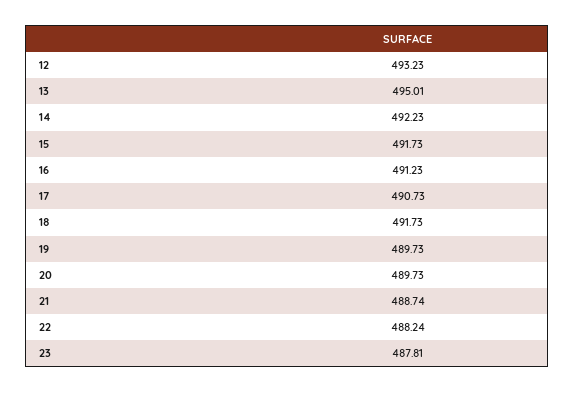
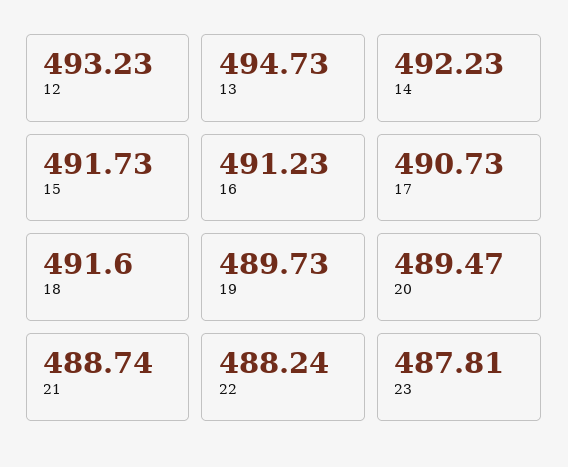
  {
    "12": 493.23,
-   "13": 495.01,
+   "13": 494.73,
    "14": 492.23,
    "15": 491.73,
    "16": 491.23,
    "17": 490.73,
-   "18": 491.73,
+   "18": 491.6,
    "19": 489.73,
-   "20": 489.73,
+   "20": 489.47,
    "21": 488.74,
    "22": 488.24,
    "23": 487.81
  }

